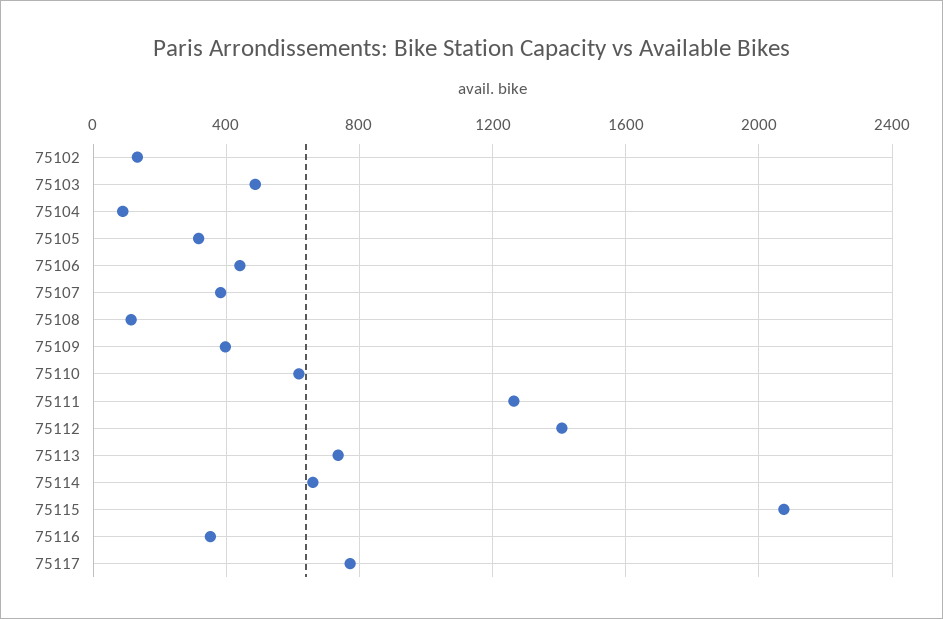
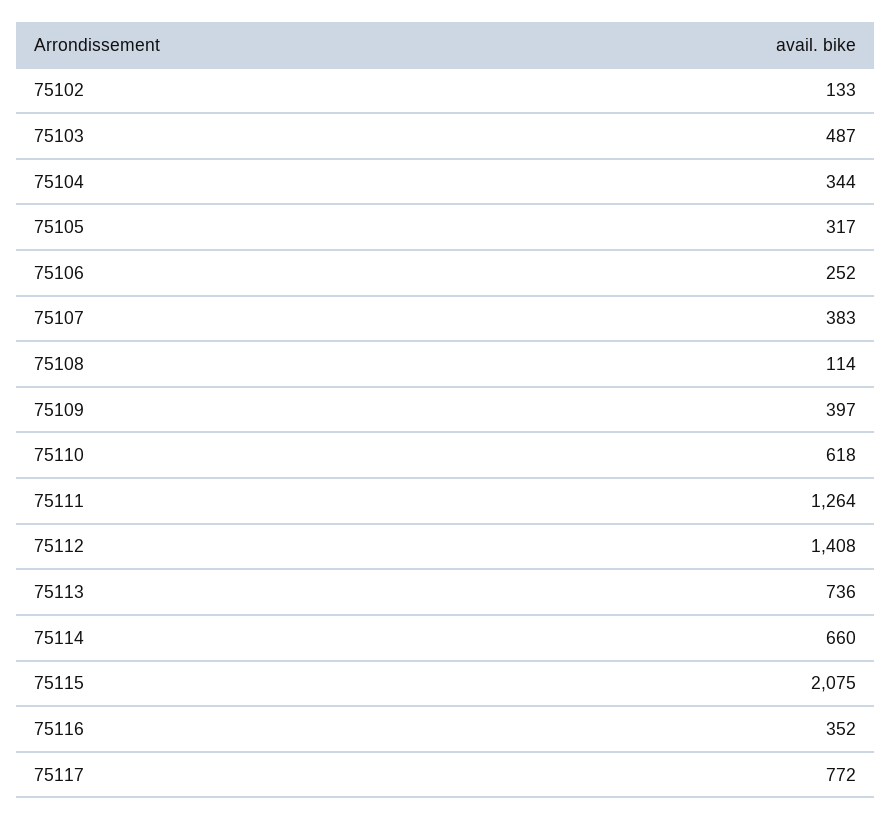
  {
    "75102": 133,
    "75103": 487,
-   "75104": 100,
+   "75104": 344,
    "75105": 317,
-   "75106": 450,
+   "75106": 252,
    "75107": 383,
    "75108": 114,
    "75109": 397,
    "75110": 618,
    "75111": 1264,
    "75112": 1408,
    "75113": 736,
    "75114": 660,
    "75115": 2075,
    "75116": 352,
    "75117": 772
  }

